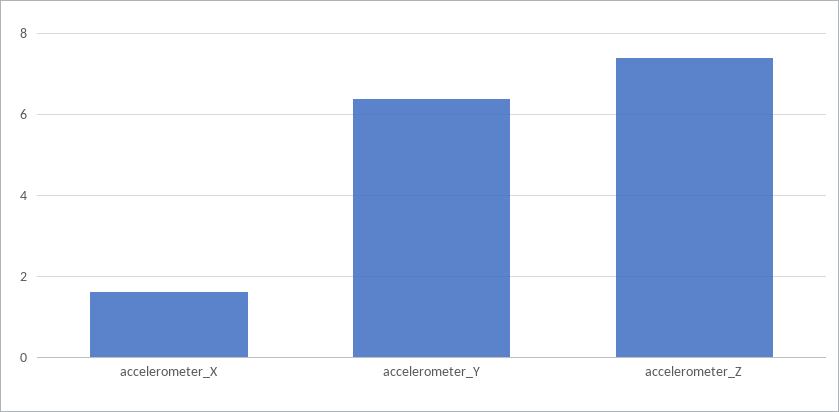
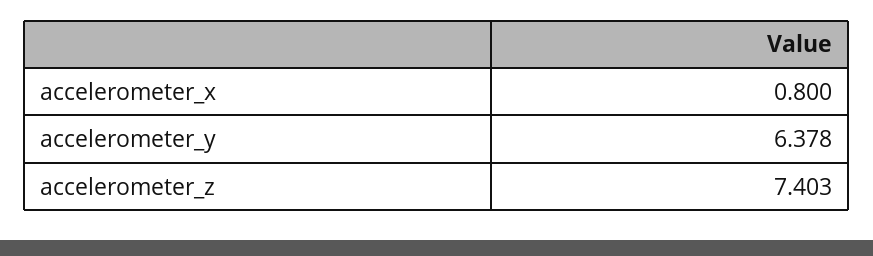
  {
-   "accelerometer_X": 1.6,
+   "accelerometer_X": 0.8,
    "accelerometer_Y": 6.378,
    "accelerometer_Z": 7.403
  }

